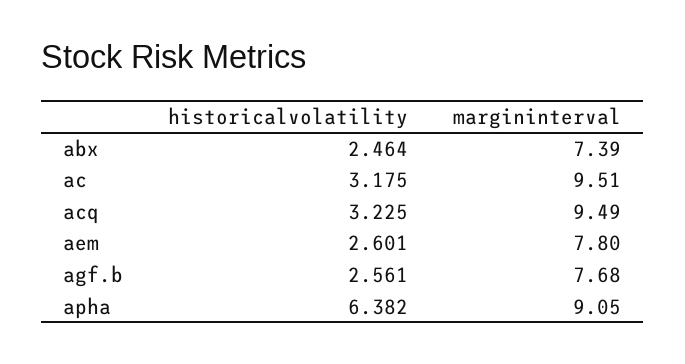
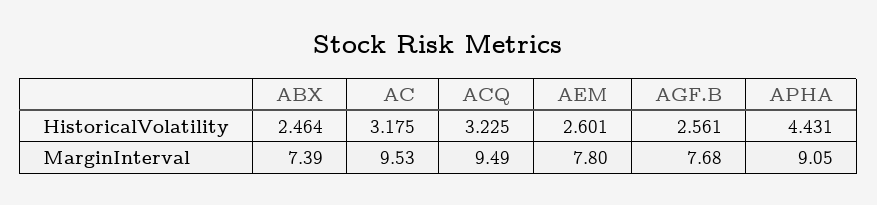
  {
    "historicalvolatility": {
      "abx": 2.464,
      "ac": 3.175,
      "acq": 3.225,
      "aem": 2.601,
      "agf.b": 2.561,
-     "apha": 6.382
+     "apha": 4.431
    },
    "margininterval": {
      "abx": 7.39,
-     "ac": 9.51,
+     "ac": 9.53,
      "acq": 9.49,
      "aem": 7.8,
      "agf.b": 7.68,
      "apha": 9.05
    }
  }

